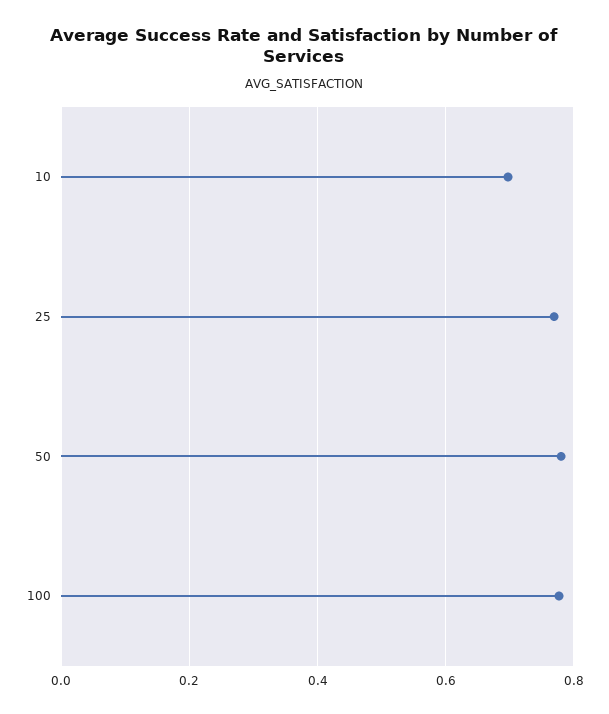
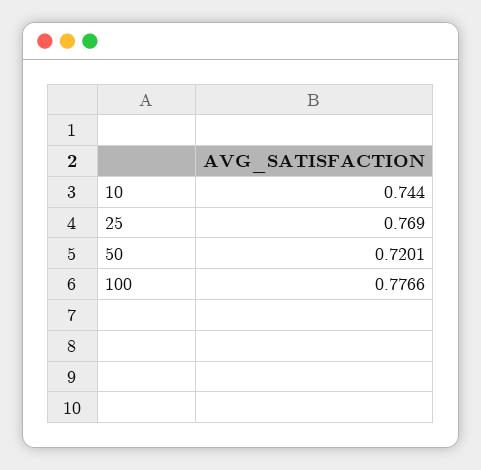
  {
-   "10": 0.7,
+   "10": 0.744,
    "25": 0.769,
-   "50": 0.78,
+   "50": 0.7201,
    "100": 0.7766
  }

